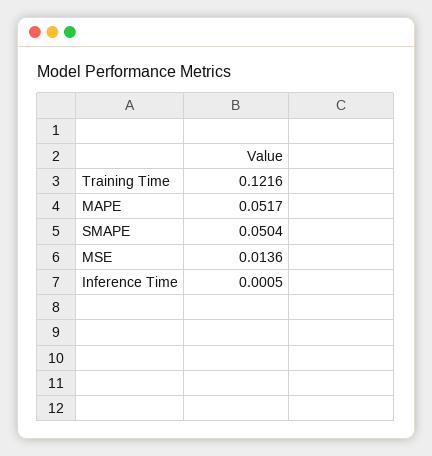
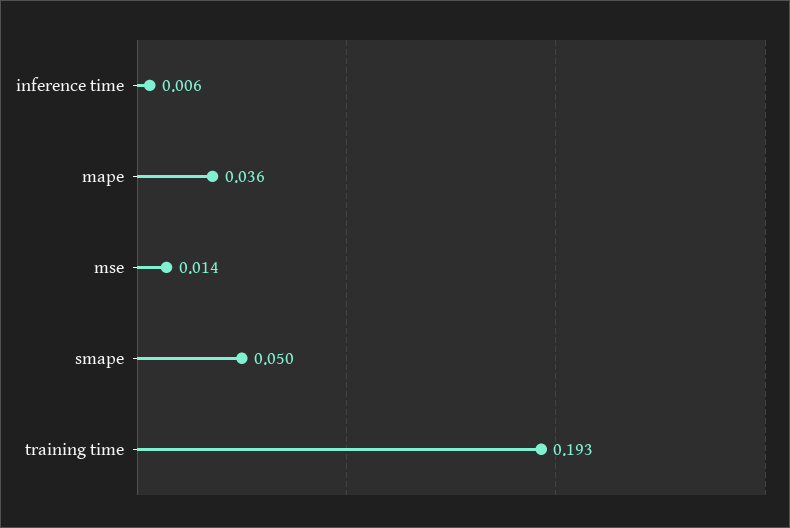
  {
-   "Training Time": 0.1216,
+   "Training Time": 0.193,
-   "MAPE": 0.0517,
+   "MAPE": 0.036,
    "SMAPE": 0.0504,
    "MSE": 0.0136,
-   "Inference Time": 0.0005
+   "Inference Time": 0.006
  }

